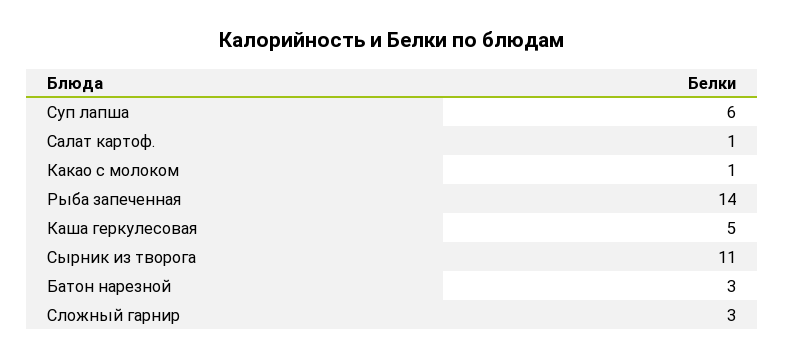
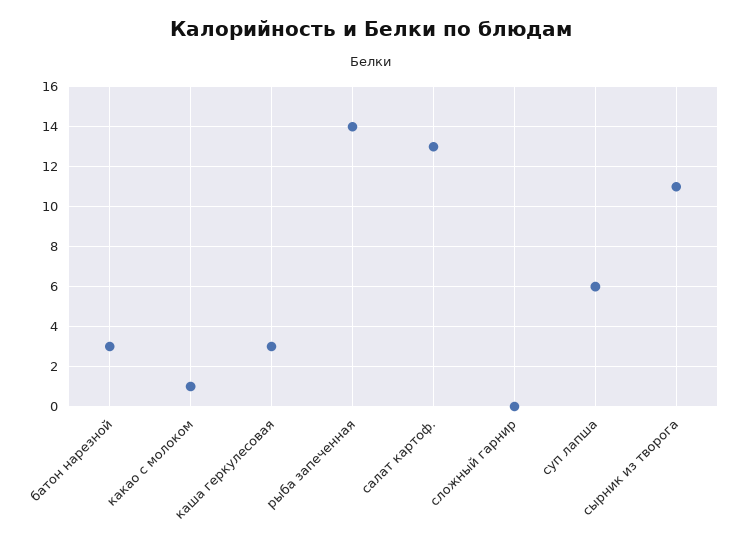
  {
    "Суп лапша": 6,
-   "Салат картоф.": 1,
+   "Салат картоф.": 13,
    "Какао с молоком": 1,
    "Рыба запеченная": 14,
-   "Каша геркулесовая": 5,
+   "Каша геркулесовая": 3,
    "Сырник из творога": 11,
    "Батон нарезной": 3,
-   "Сложный гарнир": 3
+   "Сложный гарнир": 0
  }

